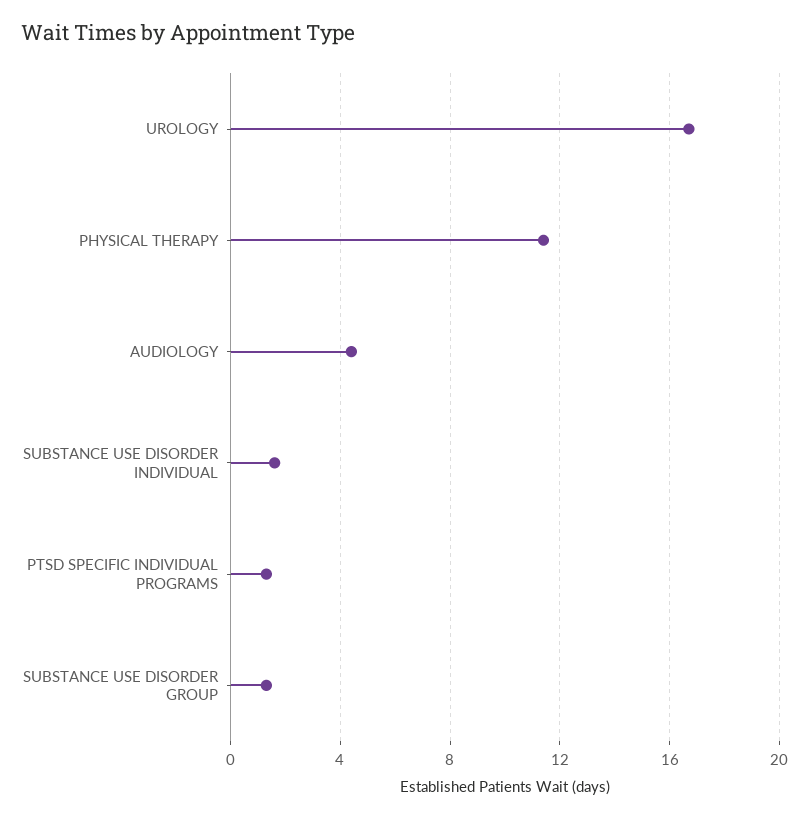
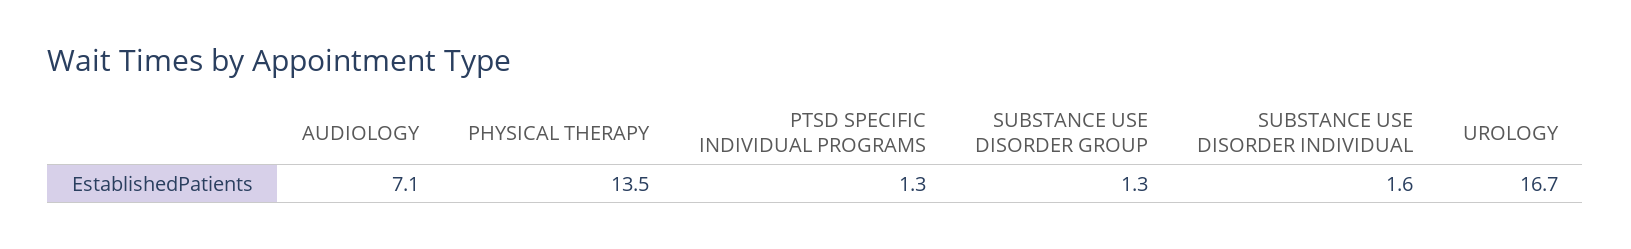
  {
    "UROLOGY": 16.7,
-   "PHYSICAL THERAPY": 11.5,
+   "PHYSICAL THERAPY": 13.5,
-   "AUDIOLOGY": 4.5,
+   "AUDIOLOGY": 7.1,
    "SUBSTANCE USE DISORDER INDIVIDUAL": 1.6,
    "PTSD SPECIFIC INDIVIDUAL PROGRAMS": 1.3,
    "SUBSTANCE USE DISORDER GROUP": 1.3
  }

